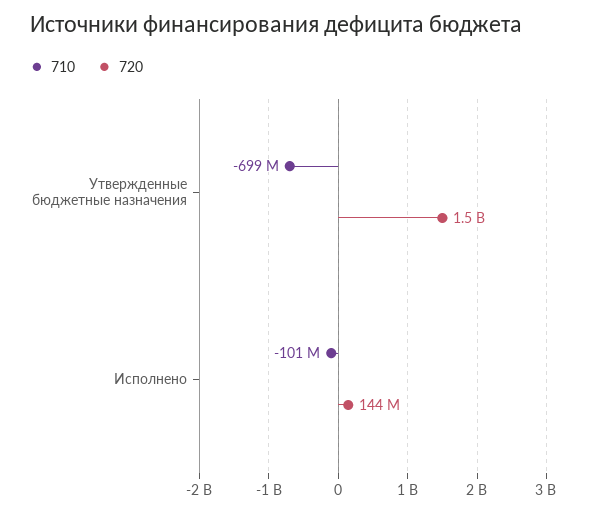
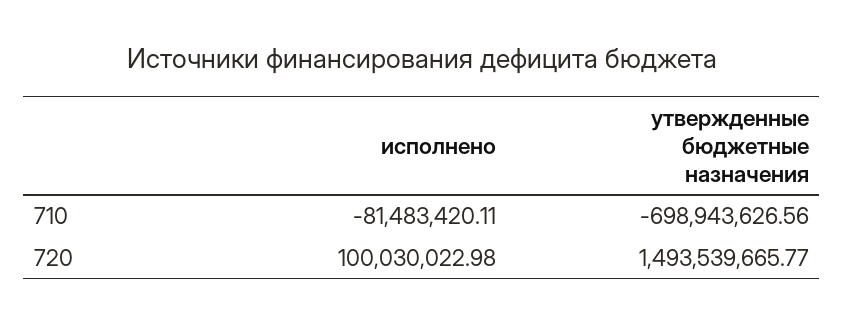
  {
    "710": {
      "Утвержденные бюджетные назначения": -698943626.56,
-     "Исполнено": -101000000
+     "Исполнено": -81483420.11
    },
    "720": {
      "Утвержденные бюджетные назначения": 1493539665.77,
-     "Исполнено": 144000000
+     "Исполнено": 100030022.98
    }
  }

